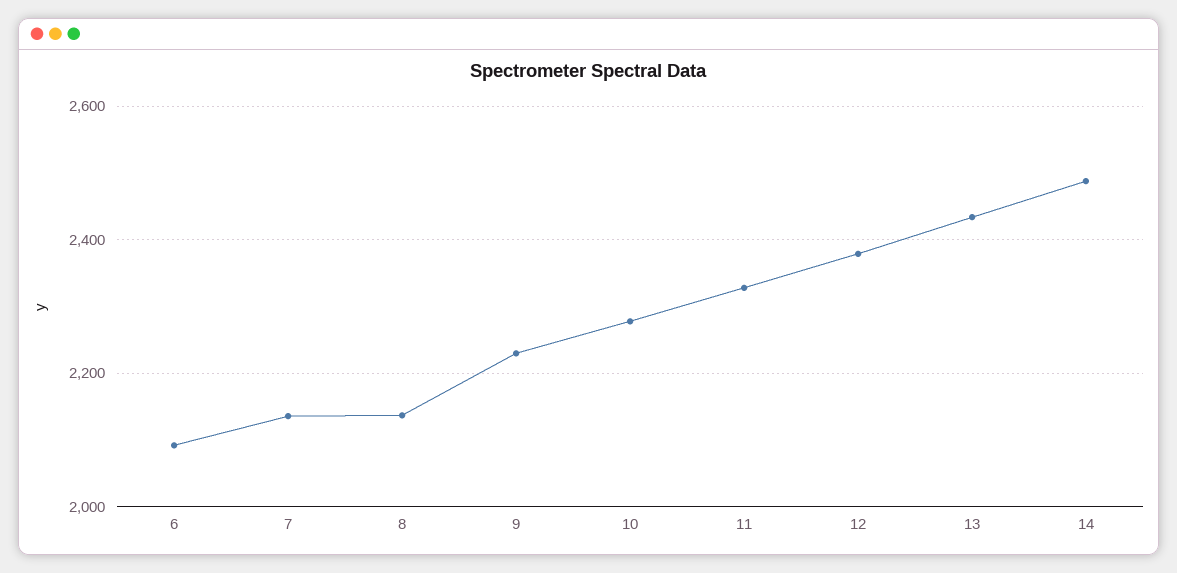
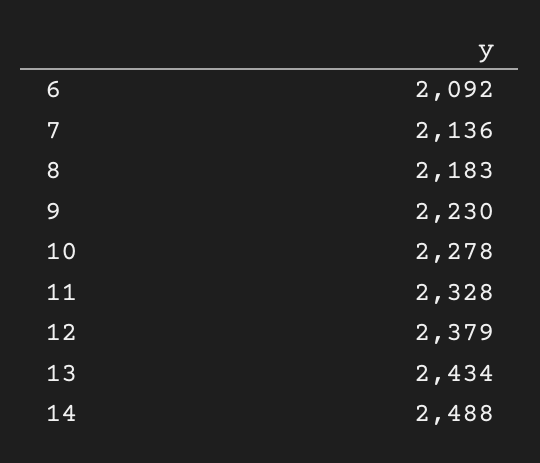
  {
    "6": 2092,
    "7": 2136,
-   "8": 2140,
+   "8": 2183,
    "9": 2230,
    "10": 2278,
    "11": 2328,
    "12": 2379,
    "13": 2434,
    "14": 2488
  }

